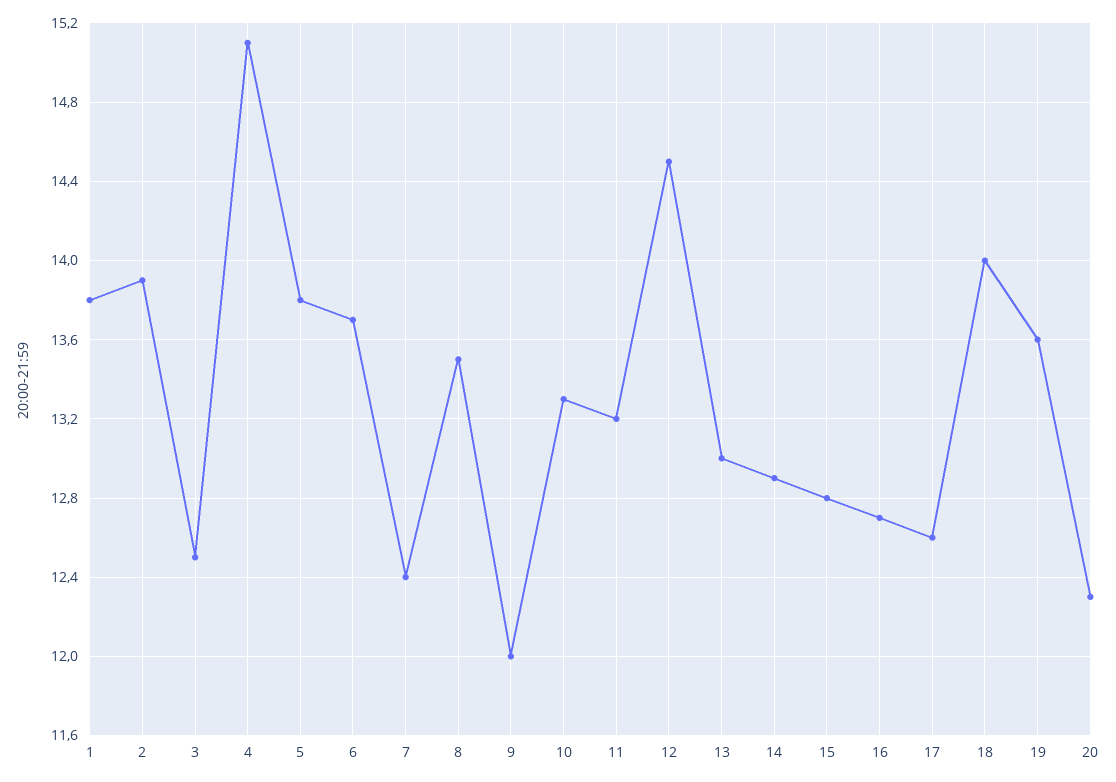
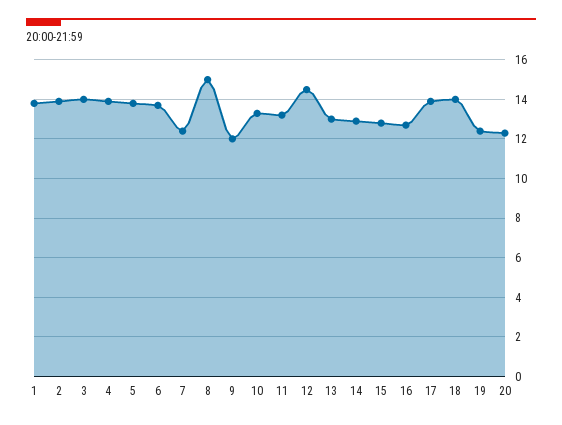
  {
    "1": 13.8,
    "2": 13.9,
-   "3": 12.5,
+   "3": 14,
-   "4": 15.1,
+   "4": 14,
    "5": 13.8,
    "6": 13.7,
    "7": 12.4,
-   "8": 13.5,
+   "8": 15,
    "9": 12,
    "10": 13.3,
    "11": 13.2,
    "12": 14.5,
    "13": 13,
    "14": 12.9,
    "15": 12.8,
    "16": 12.7,
-   "17": 12.6,
+   "17": 14,
    "18": 14,
-   "19": 13.6,
+   "19": 12.5,
    "20": 12.3
  }

